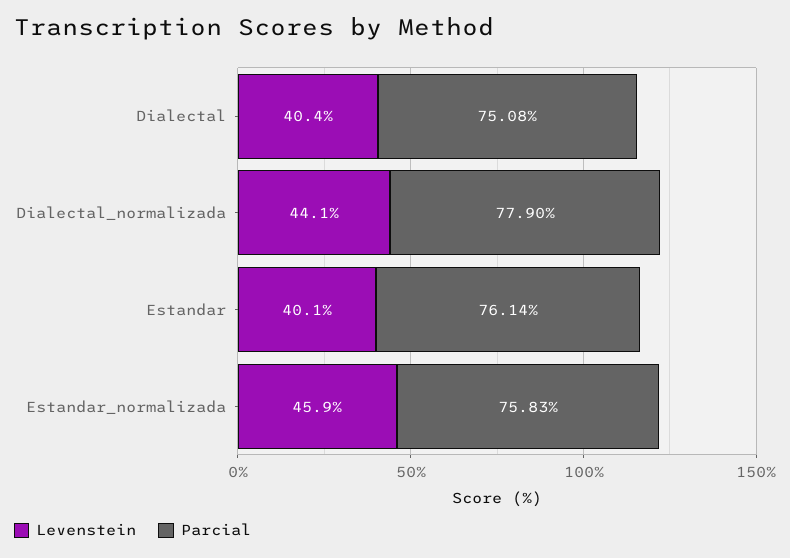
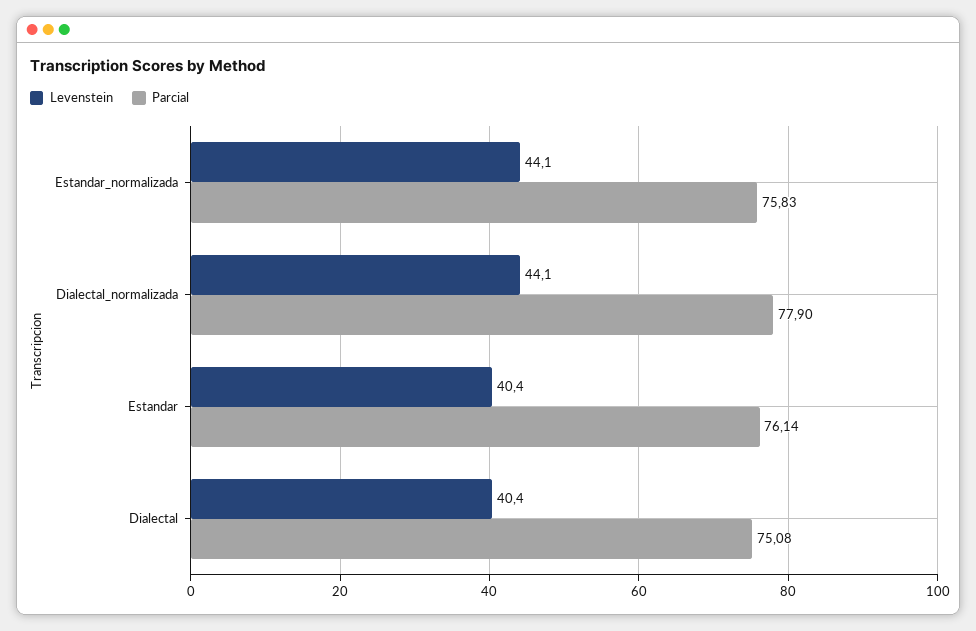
  {
    "Levenstein": {
      "Dialectal": 40.4,
      "Dialectal_normalizada": 44.1,
-     "Estandar": 40.1,
+     "Estandar": 40.4,
-     "Estandar_normalizada": 45.9
+     "Estandar_normalizada": 44.1
    },
    "Parcial": {
      "Dialectal": 75.08,
      "Dialectal_normalizada": 77.9,
      "Estandar": 76.14,
      "Estandar_normalizada": 75.83
    }
  }

